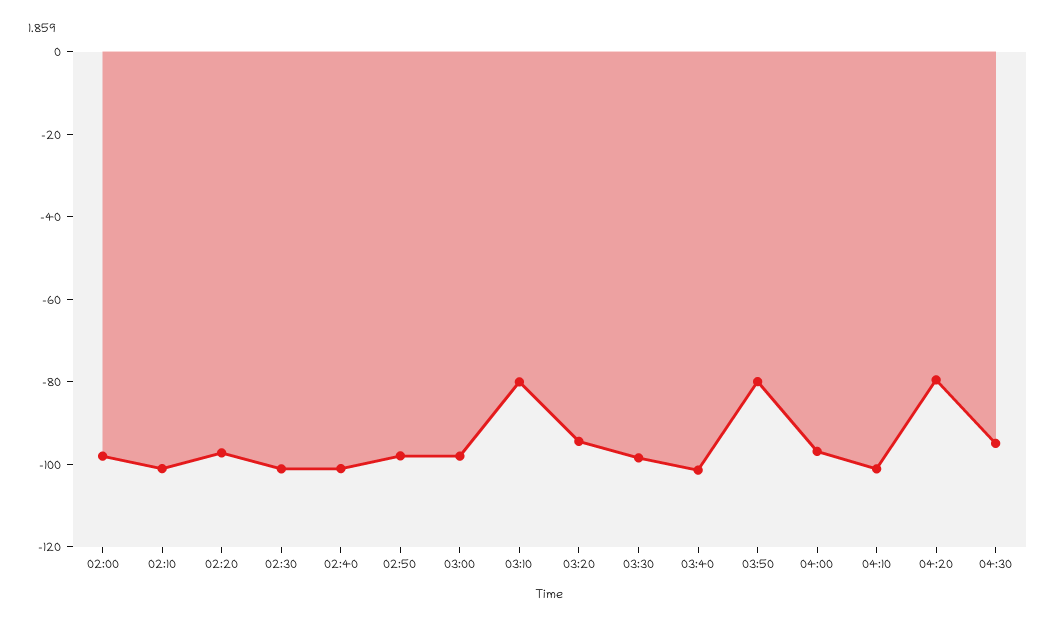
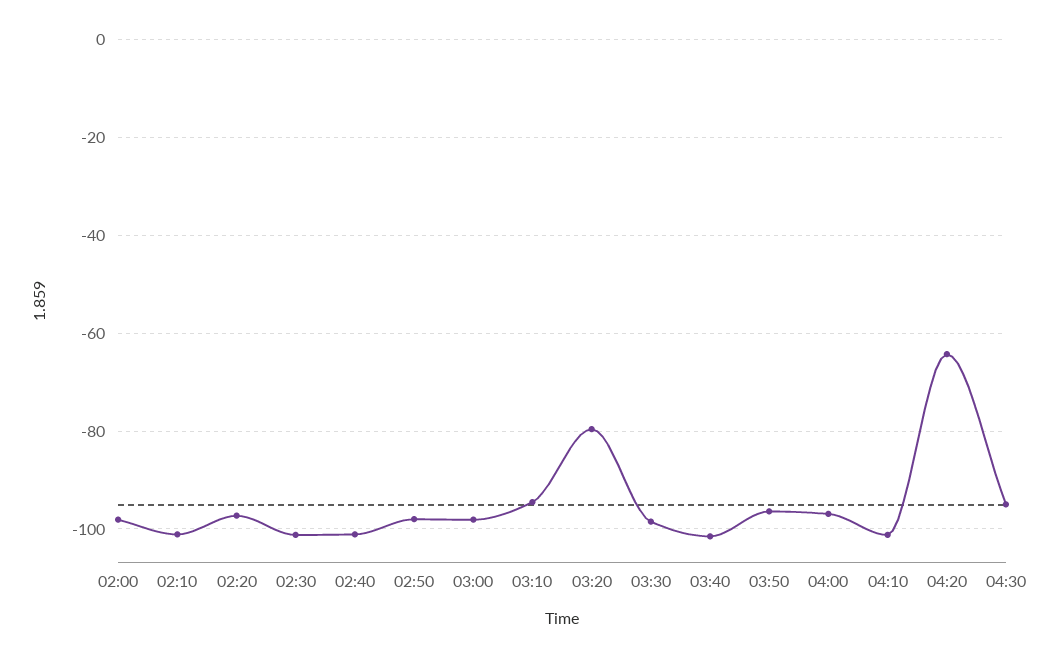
  {
    "02:00": -98,
    "02:10": -102,
    "02:20": -98,
    "02:30": -102,
    "02:40": -102,
    "02:50": -98,
    "03:00": -98,
-   "03:10": -80,
+   "03:10": -94,
-   "03:20": -95,
+   "03:20": -80,
    "03:30": -98,
    "03:40": -102,
-   "03:50": -80,
+   "03:50": -96,
    "04:00": -96,
    "04:10": -102,
-   "04:20": -80,
+   "04:20": -64,
    "04:30": -96
  }

